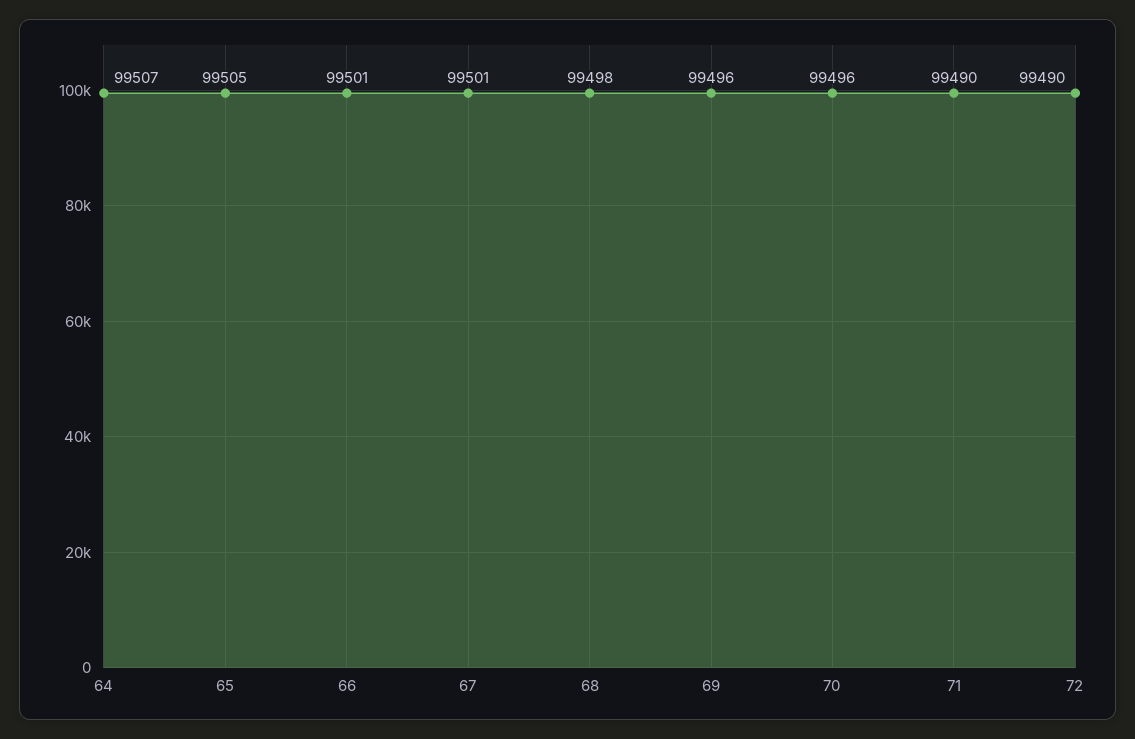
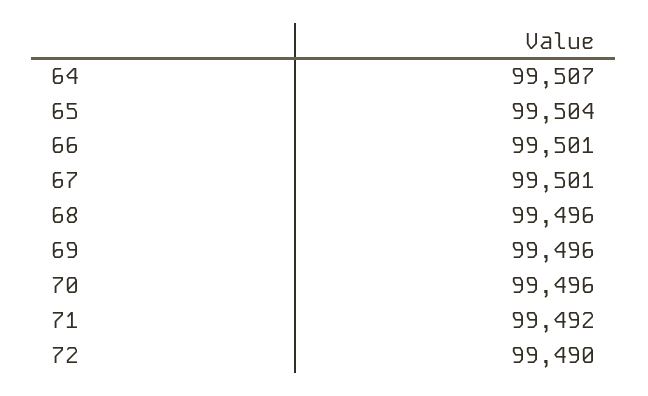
  {
    "64": 99507,
-   "65": 99505,
+   "65": 99504,
    "66": 99501,
    "67": 99501,
-   "68": 99498,
+   "68": 99496,
    "69": 99496,
    "70": 99496,
-   "71": 99490,
+   "71": 99492,
    "72": 99490
  }

